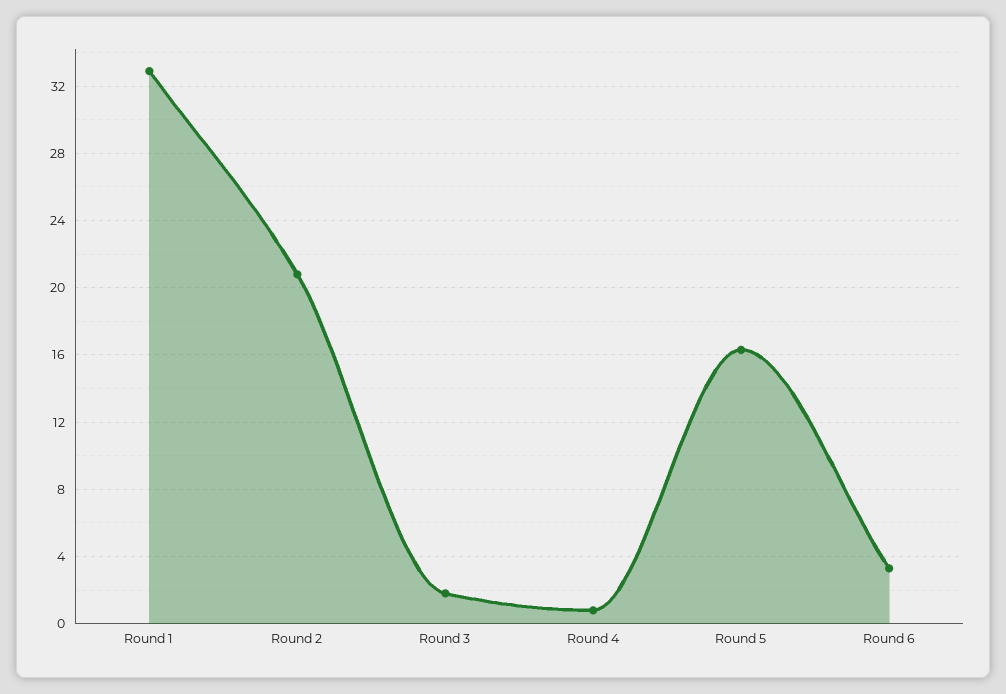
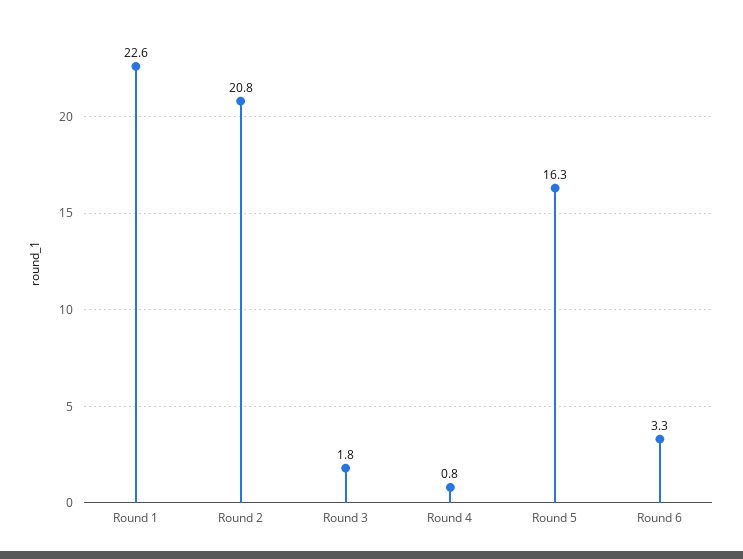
  {
-   "Round 1": 33,
+   "Round 1": 22.6,
    "Round 2": 20.8,
    "Round 3": 1.8,
    "Round 4": 0.8,
    "Round 5": 16.3,
    "Round 6": 3.3
  }

